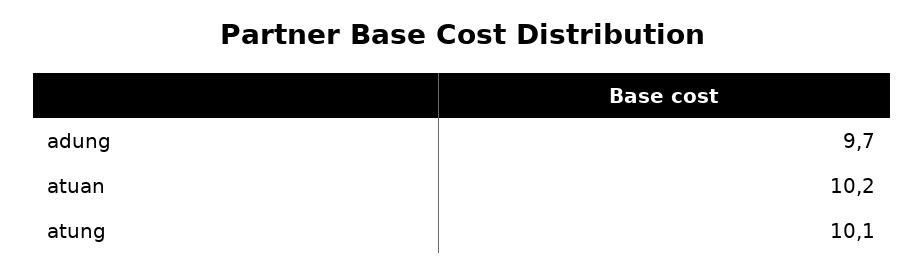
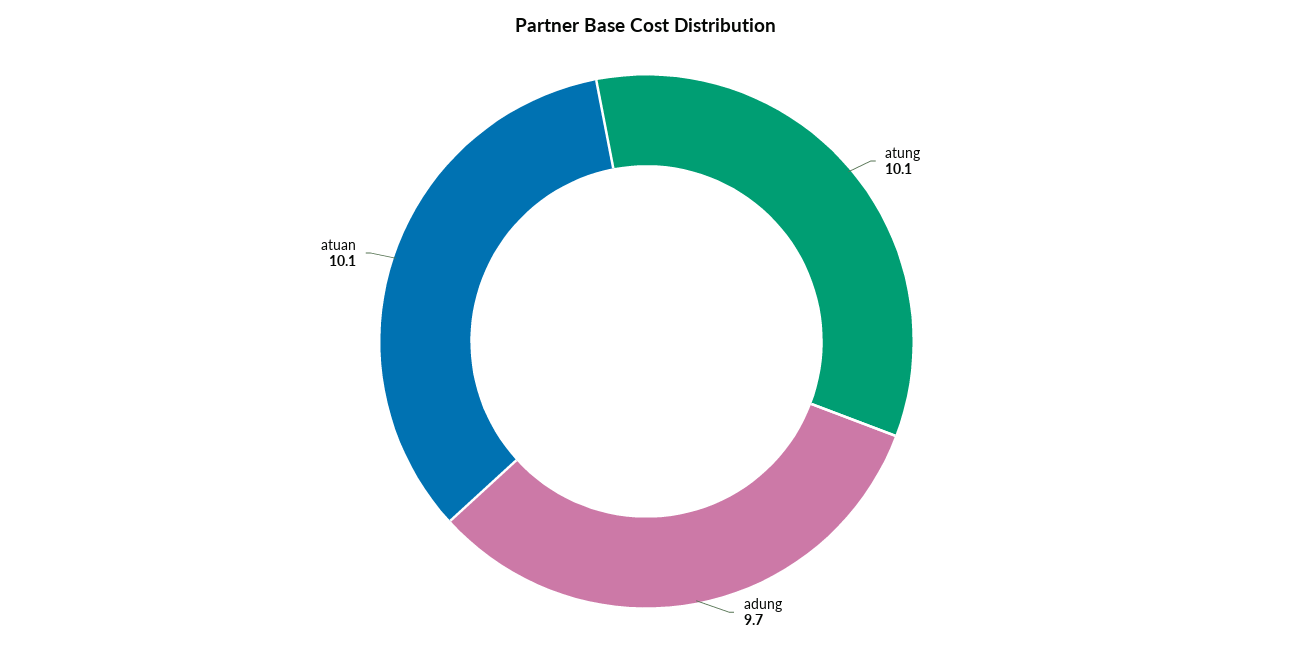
  {
    "adung": 9.7,
-   "atuan": 10.2,
+   "atuan": 10.1,
    "atung": 10.1
  }

